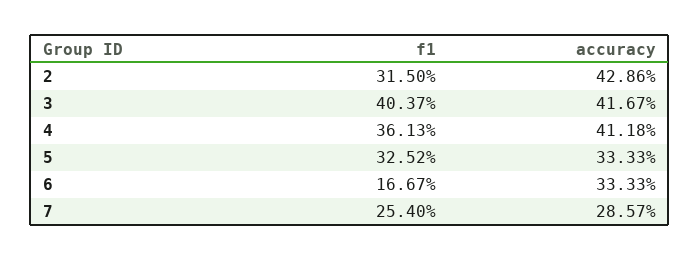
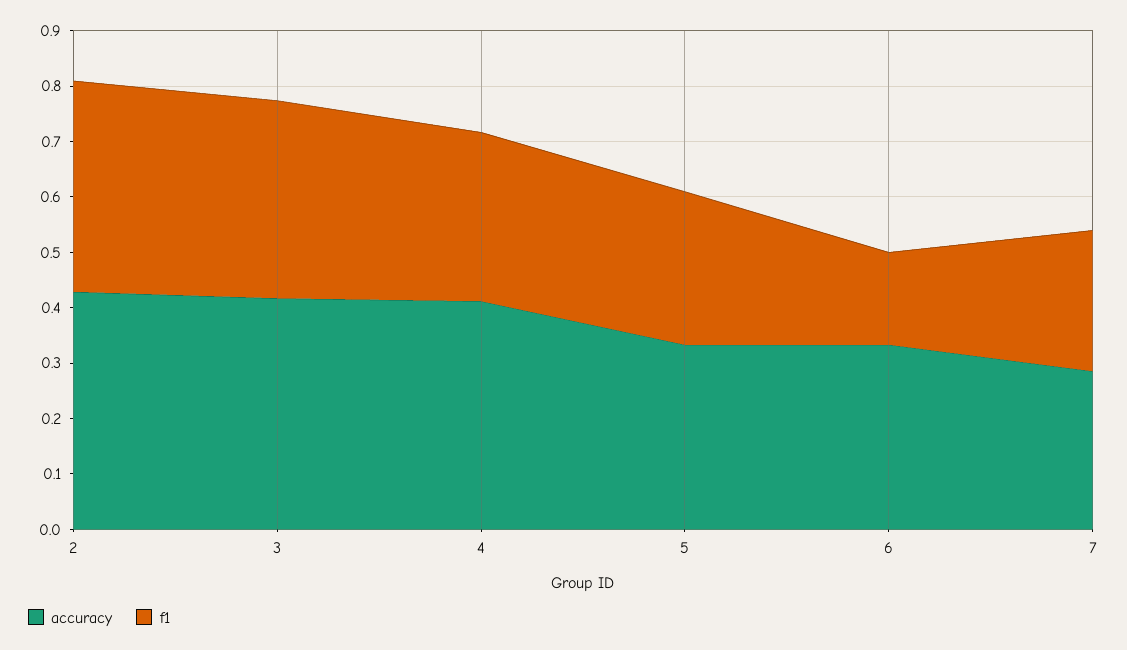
  {
    "f1": {
-     "2": 0.315,
+     "2": 0.38,
-     "3": 0.4037,
+     "3": 0.36,
-     "4": 0.3613,
+     "4": 0.3,
-     "5": 0.3252,
+     "5": 0.28,
      "6": 0.1667,
      "7": 0.254
    },
    "accuracy": {
      "2": 0.4286,
      "3": 0.4167,
      "4": 0.4118,
      "5": 0.3333,
      "6": 0.3333,
      "7": 0.2857
    }
  }

